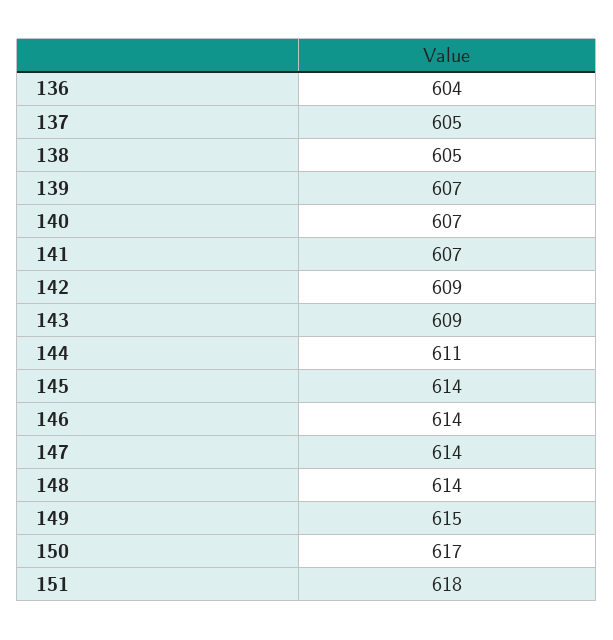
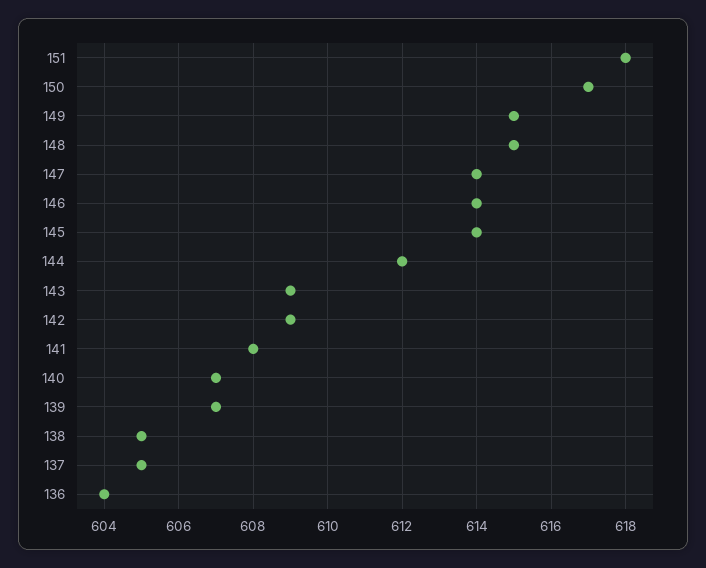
  {
    "136": 604,
    "137": 605,
    "138": 605,
    "139": 607,
    "140": 607,
-   "141": 607,
+   "141": 608,
    "142": 609,
    "143": 609,
-   "144": 611,
+   "144": 612,
    "145": 614,
    "146": 614,
    "147": 614,
-   "148": 614,
+   "148": 615,
    "149": 615,
    "150": 617,
    "151": 618
  }

